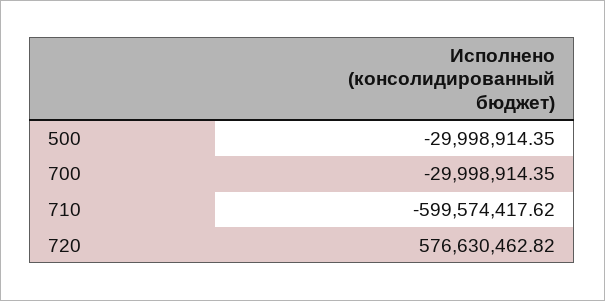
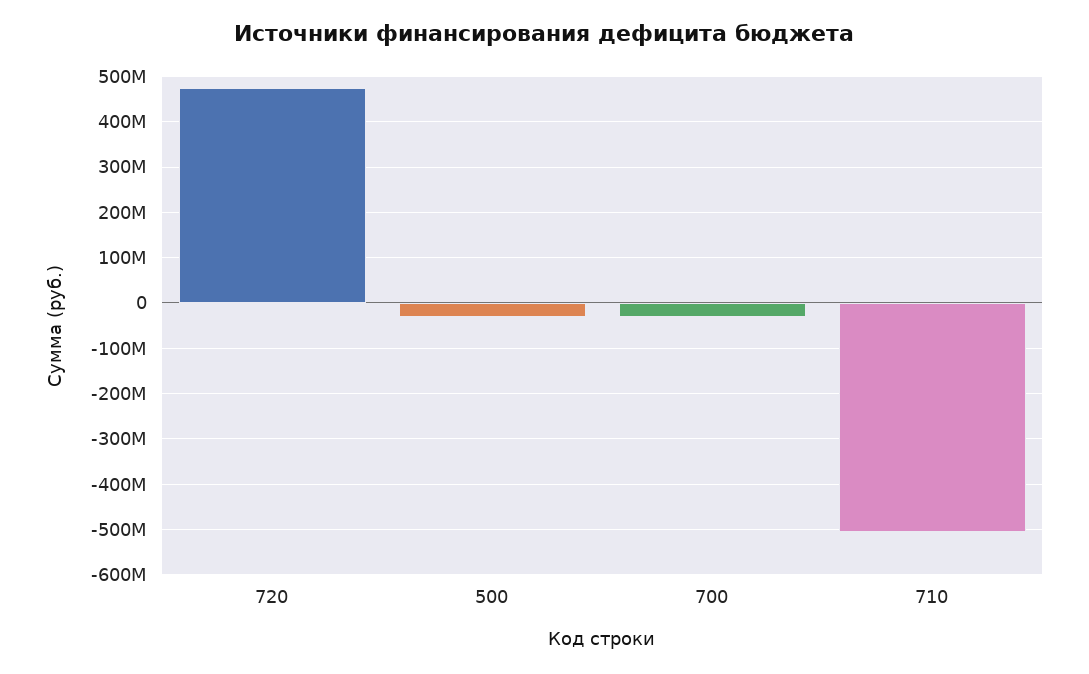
  {
    "500": -29998914.35,
    "700": -29998914.35,
-   "710": -599574417.62,
+   "710": -500000000,
-   "720": 576630462.82
+   "720": 480000000
  }

